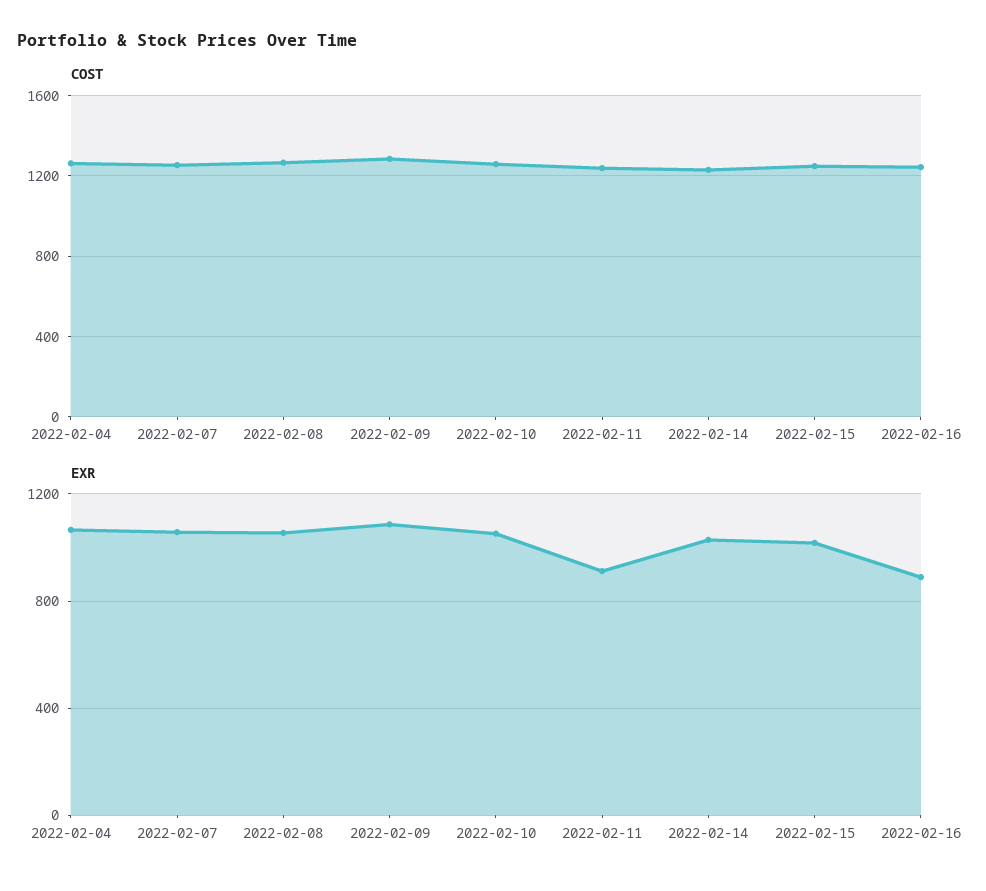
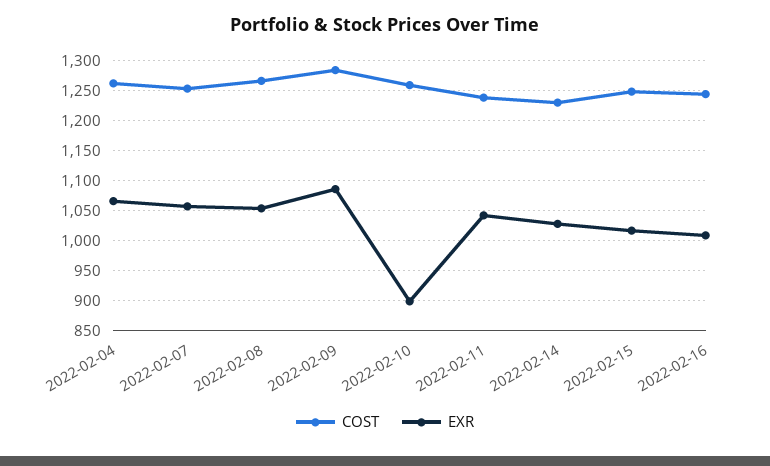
  {
    "COST": {
      "2022-02-04": 1260,
      "2022-02-07": 1250,
      "2022-02-08": 1270,
      "2022-02-09": 1280,
      "2022-02-10": 1260,
      "2022-02-11": 1240,
      "2022-02-14": 1230,
      "2022-02-15": 1250,
      "2022-02-16": 1240
    },
    "EXR": {
      "2022-02-04": 1070,
      "2022-02-07": 1060,
      "2022-02-08": 1050,
      "2022-02-09": 1090,
-     "2022-02-10": 1050,
+     "2022-02-10": 900,
-     "2022-02-11": 900,
+     "2022-02-11": 1040,
      "2022-02-14": 1030,
      "2022-02-15": 1020,
-     "2022-02-16": 900
+     "2022-02-16": 1010
    }
  }

